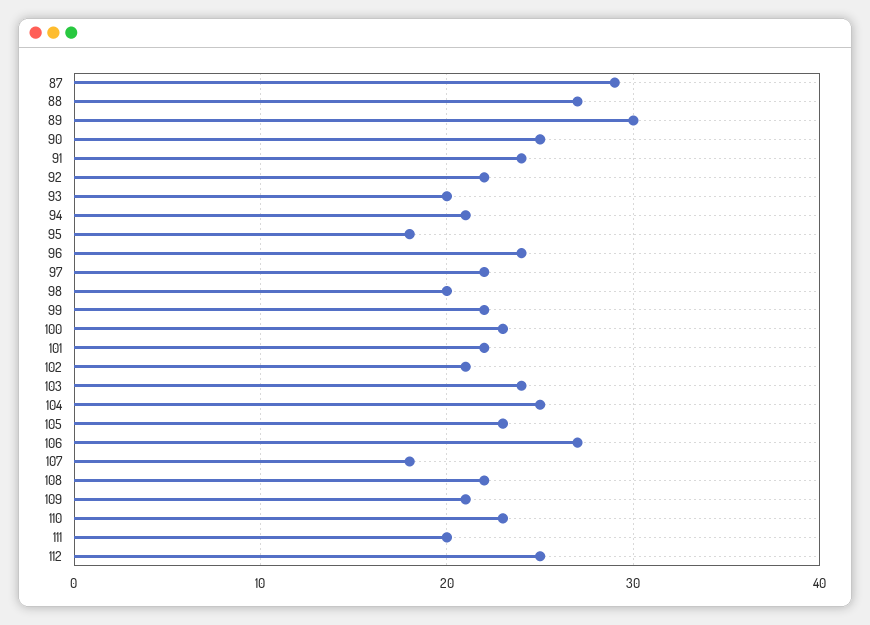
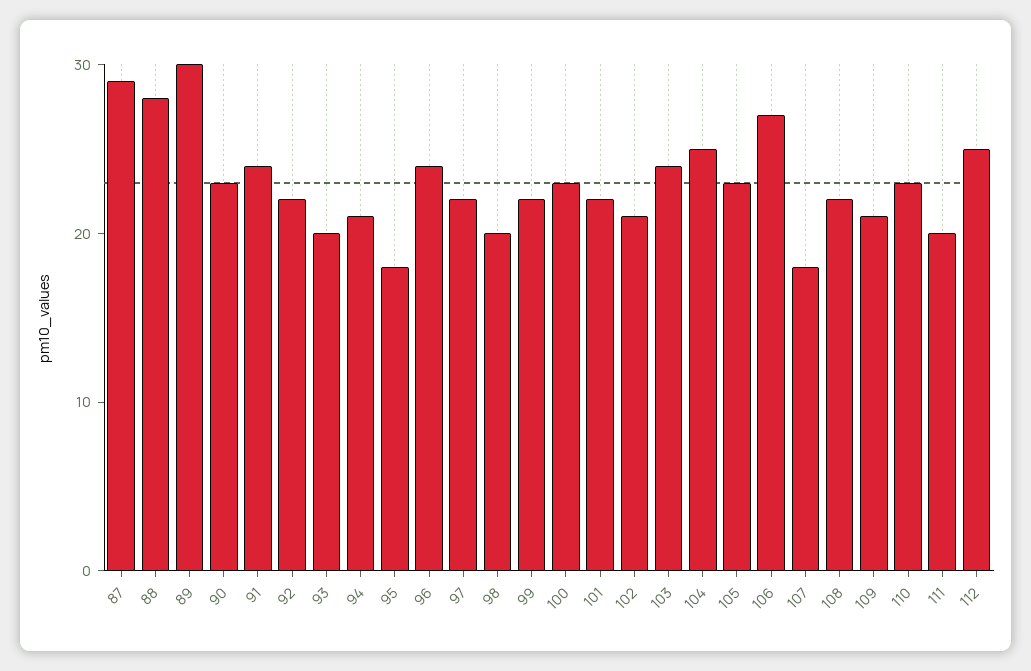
  {
    "87": 29,
-   "88": 27,
+   "88": 28,
    "89": 30,
-   "90": 25,
+   "90": 23,
    "91": 24,
    "92": 22,
    "93": 20,
    "94": 21,
    "95": 18,
    "96": 24,
    "97": 22,
    "98": 20,
    "99": 22,
    "100": 23,
    "101": 22,
    "102": 21,
    "103": 24,
    "104": 25,
    "105": 23,
    "106": 27,
    "107": 18,
    "108": 22,
    "109": 21,
    "110": 23,
    "111": 20,
    "112": 25
  }

